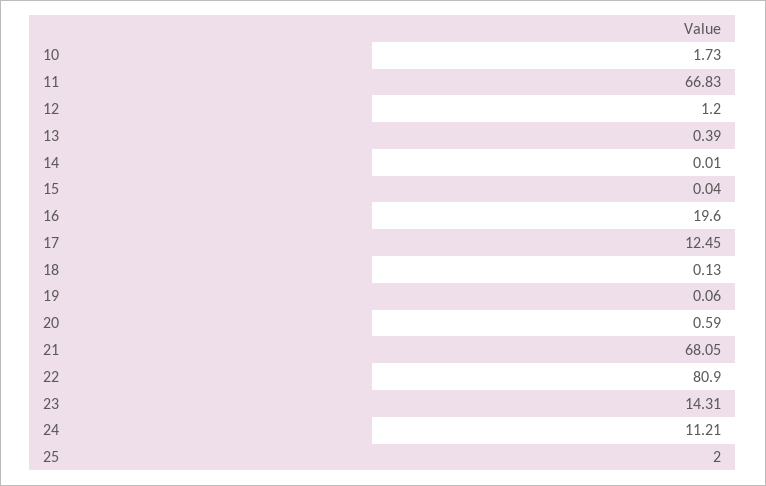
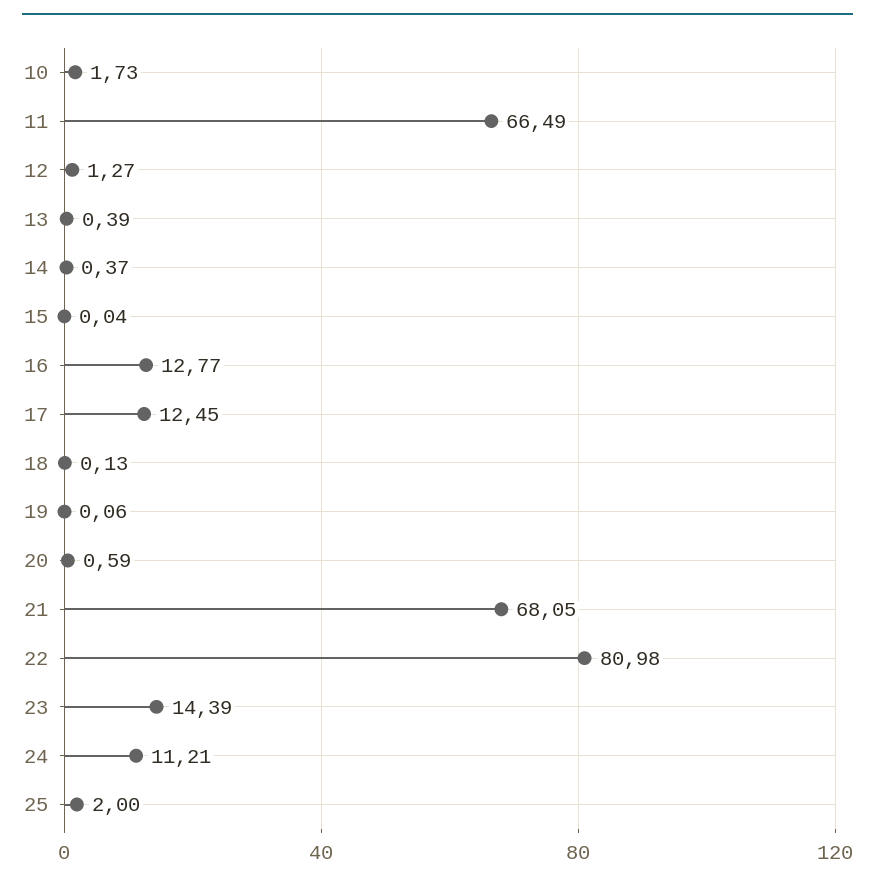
  {
    "10": 1.73,
-   "11": 66.83,
+   "11": 66.49,
-   "12": 1.2,
+   "12": 1.27,
    "13": 0.39,
-   "14": 0.01,
+   "14": 0.37,
    "15": 0.04,
-   "16": 19.6,
+   "16": 12.77,
    "17": 12.45,
    "18": 0.13,
    "19": 0.06,
    "20": 0.59,
    "21": 68.05,
-   "22": 80.9,
+   "22": 80.98,
-   "23": 14.31,
+   "23": 14.39,
    "24": 11.21,
    "25": 2
  }

